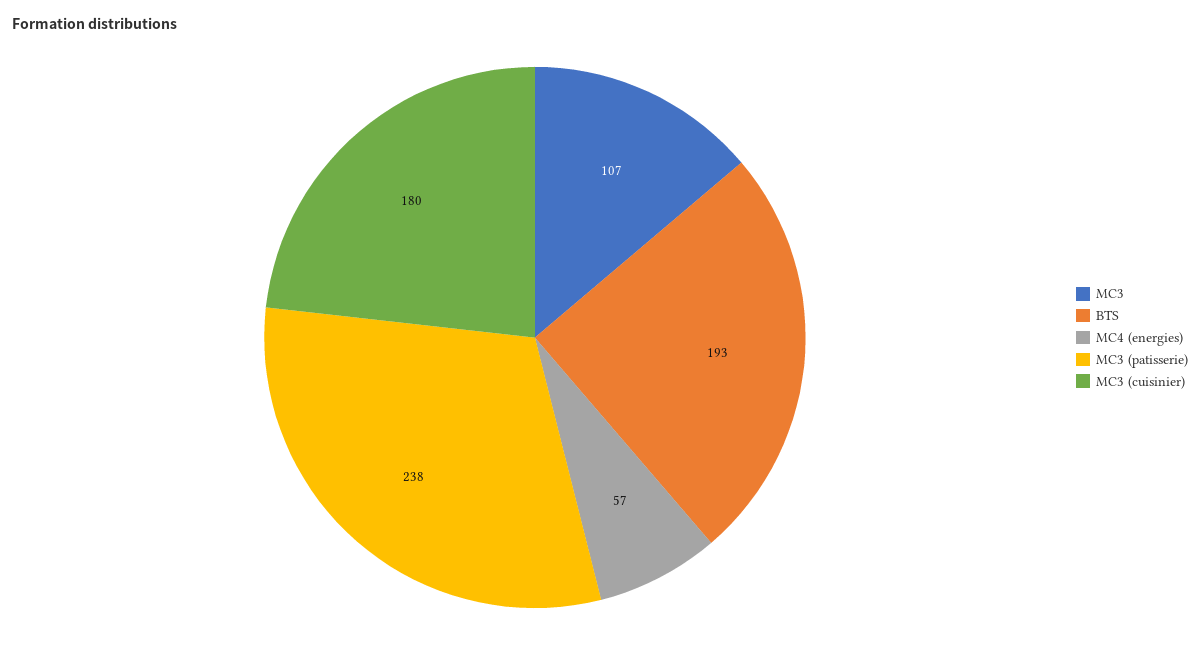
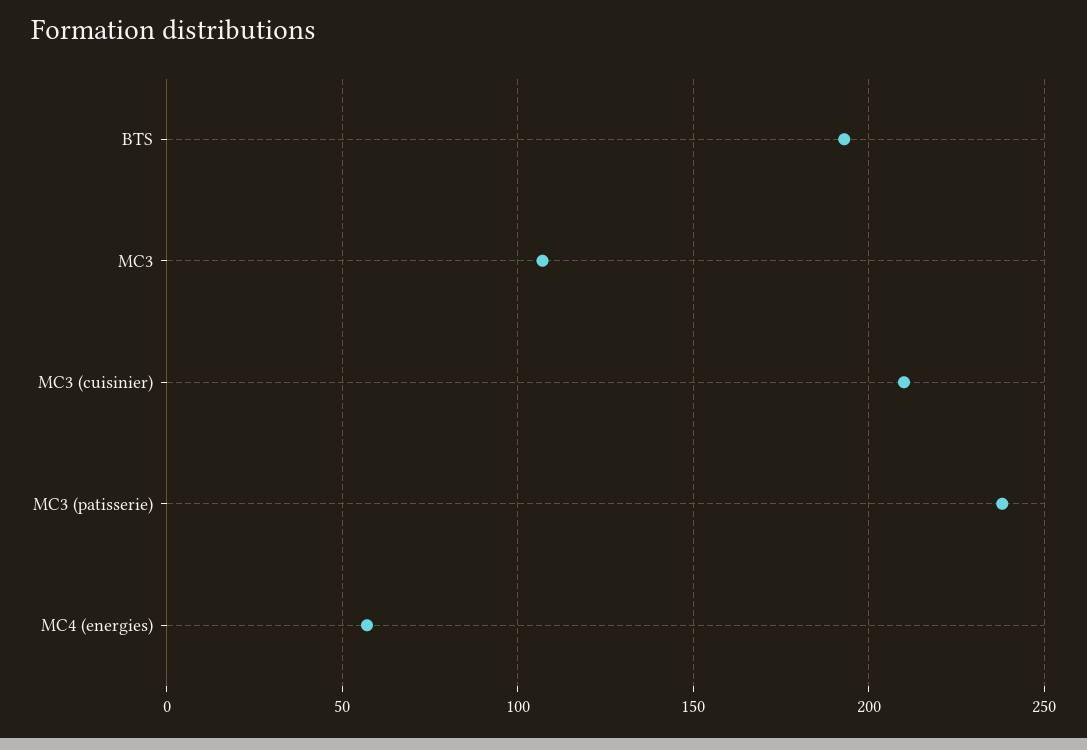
  {
    "MC3": 107,
    "BTS": 193,
    "MC4 (energies)": 57,
    "MC3 (patisserie)": 238,
-   "MC3 (cuisinier)": 180
+   "MC3 (cuisinier)": 210
  }

